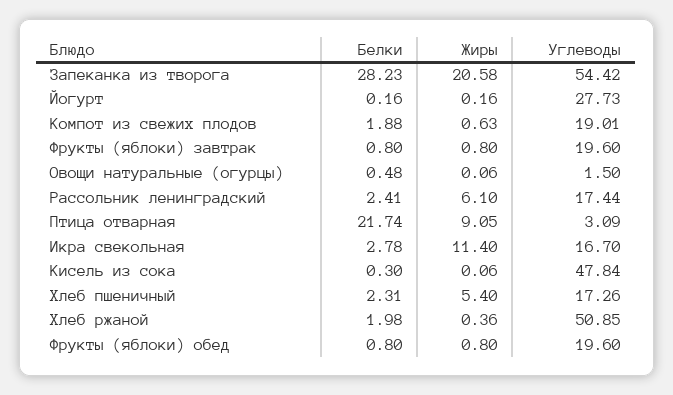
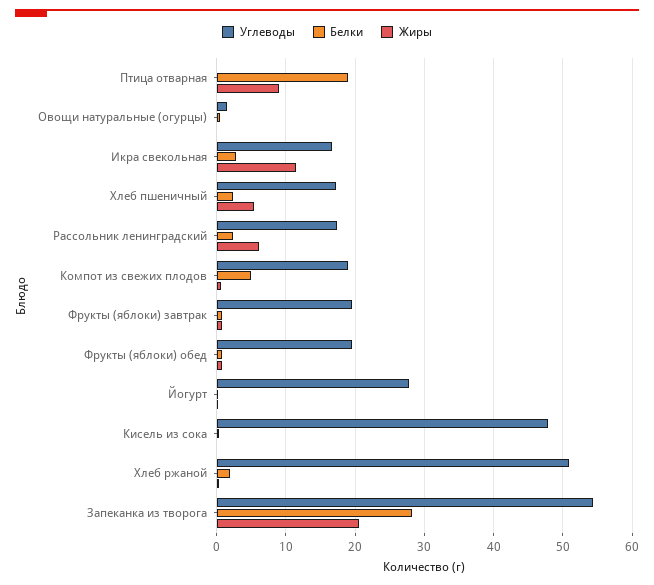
  {
    "Белки": {
      "Запеканка из творога": 28.23,
      "Йогурт": 0.16,
-     "Компот из свежих плодов": 1.88,
+     "Компот из свежих плодов": 5,
      "Фрукты (яблоки) завтрак": 0.8,
      "Овощи натуральные (огурцы)": 0.48,
      "Рассольник ленинградский": 2.41,
-     "Птица отварная": 21.74,
+     "Птица отварная": 19,
      "Икра свекольная": 2.78,
      "Кисель из сока": 0.3,
      "Хлеб пшеничный": 2.31,
      "Хлеб ржаной": 1.98,
      "Фрукты (яблоки) обед": 0.8
    },
    "Жиры": {
      "Запеканка из творога": 20.58,
      "Йогурт": 0.16,
      "Компот из свежих плодов": 0.63,
      "Фрукты (яблоки) завтрак": 0.8,
      "Овощи натуральные (огурцы)": 0.06,
      "Рассольник ленинградский": 6.1,
      "Птица отварная": 9.05,
      "Икра свекольная": 11.4,
      "Кисель из сока": 0.06,
      "Хлеб пшеничный": 5.4,
      "Хлеб ржаной": 0.36,
      "Фрукты (яблоки) обед": 0.8
    },
    "Углеводы": {
      "Запеканка из творога": 54.42,
      "Йогурт": 27.73,
      "Компот из свежих плодов": 19.01,
      "Фрукты (яблоки) завтрак": 19.6,
      "Овощи натуральные (огурцы)": 1.5,
      "Рассольник ленинградский": 17.44,
-     "Птица отварная": 3.09,
+     "Птица отварная": 0,
      "Икра свекольная": 16.7,
      "Кисель из сока": 47.84,
      "Хлеб пшеничный": 17.26,
      "Хлеб ржаной": 50.85,
      "Фрукты (яблоки) обед": 19.6
    }
  }

